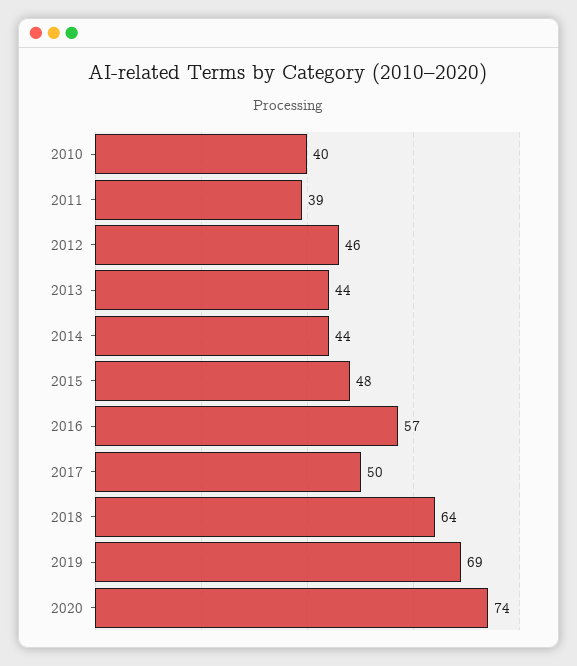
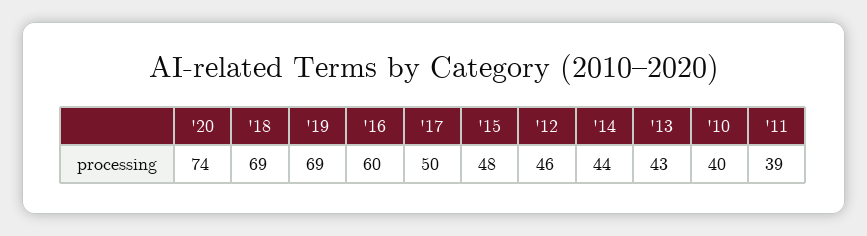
  {
    "2010": 40,
    "2011": 39,
    "2012": 46,
-   "2013": 44,
+   "2013": 43,
    "2014": 44,
    "2015": 48,
-   "2016": 57,
+   "2016": 60,
    "2017": 50,
-   "2018": 64,
+   "2018": 69,
    "2019": 69,
    "2020": 74
  }

